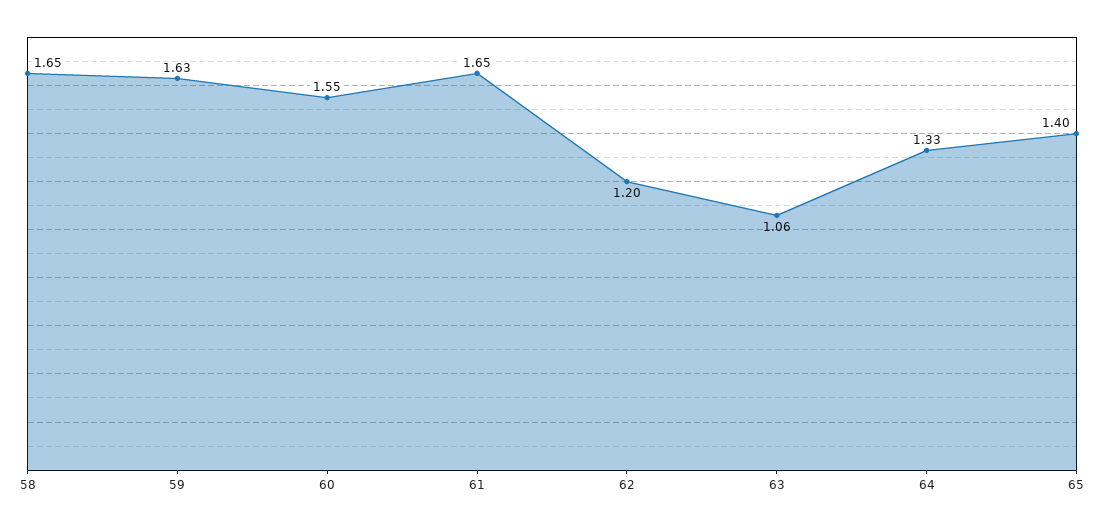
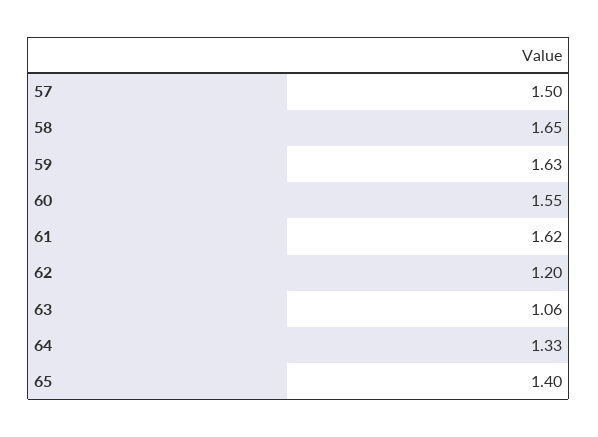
  {
    "58": 1.65,
    "59": 1.63,
    "60": 1.55,
-   "61": 1.65,
+   "61": 1.62,
    "62": 1.2,
    "63": 1.06,
    "64": 1.33,
-   "65": 1.4
+   "65": 1.4,
+   "57": 1.5
  }

